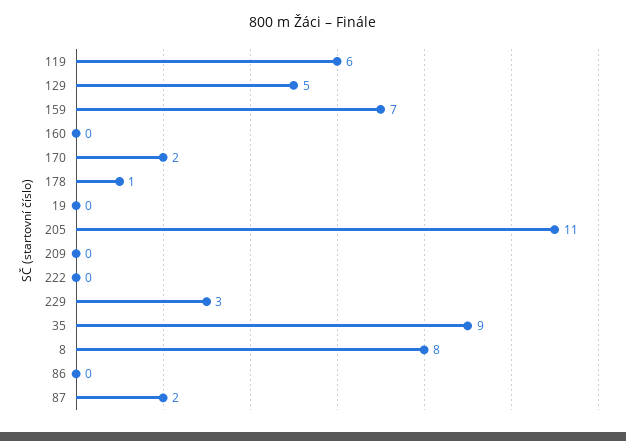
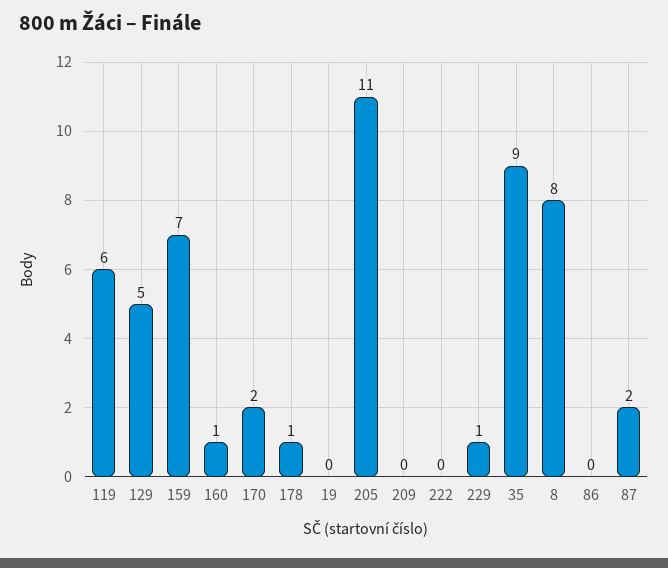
  {
    "119": 6,
    "129": 5,
    "159": 7,
-   "160": 0,
+   "160": 1,
    "170": 2,
    "178": 1,
    "19": 0,
    "205": 11,
    "209": 0,
    "222": 0,
-   "229": 3,
+   "229": 1,
    "35": 9,
    "8": 8,
    "86": 0,
    "87": 2
  }

